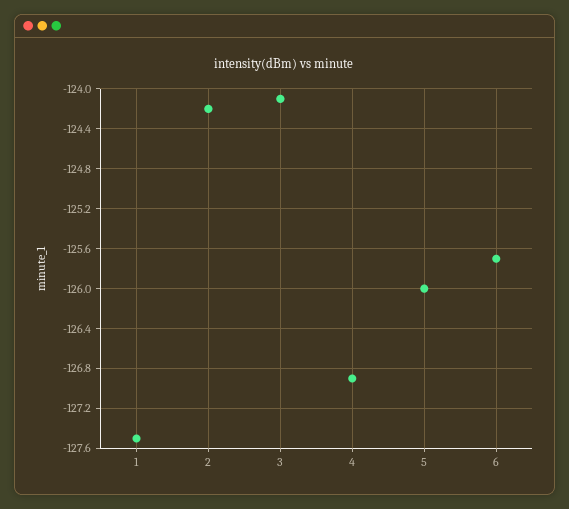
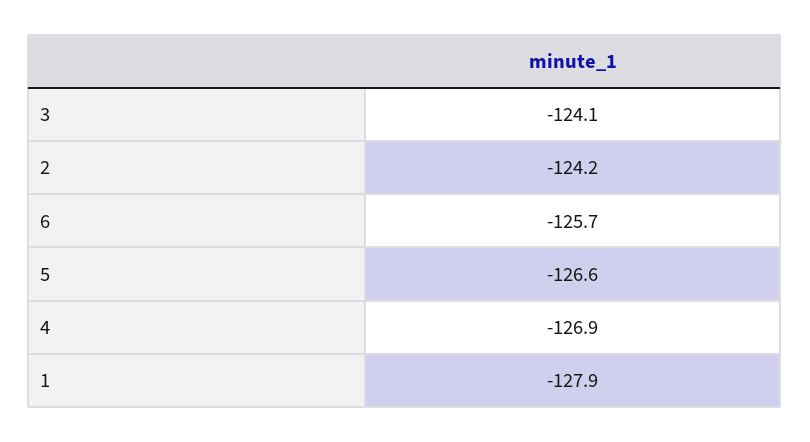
  {
-   "1": -127.5,
+   "1": -127.9,
    "2": -124.2,
    "3": -124.1,
    "4": -126.9,
-   "5": -126,
+   "5": -126.6,
    "6": -125.7
  }

